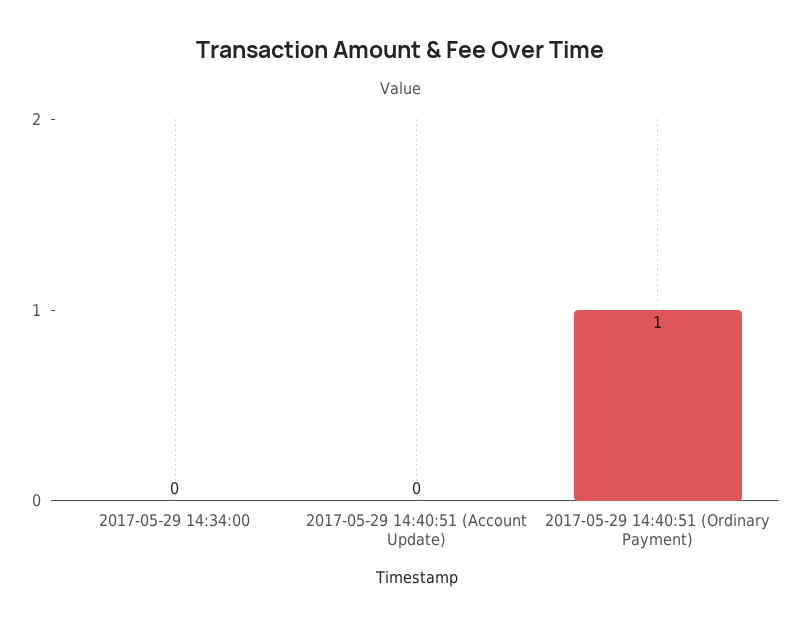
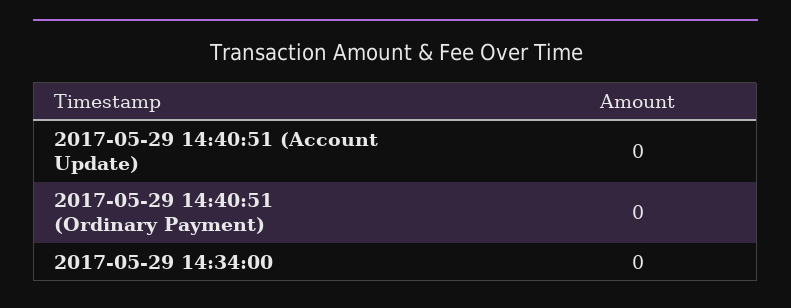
  {
    "2017-05-29 14:34:00": 0,
    "2017-05-29 14:40:51 (Account Update)": 0,
-   "2017-05-29 14:40:51 (Ordinary Payment)": 1
+   "2017-05-29 14:40:51 (Ordinary Payment)": 0
  }

